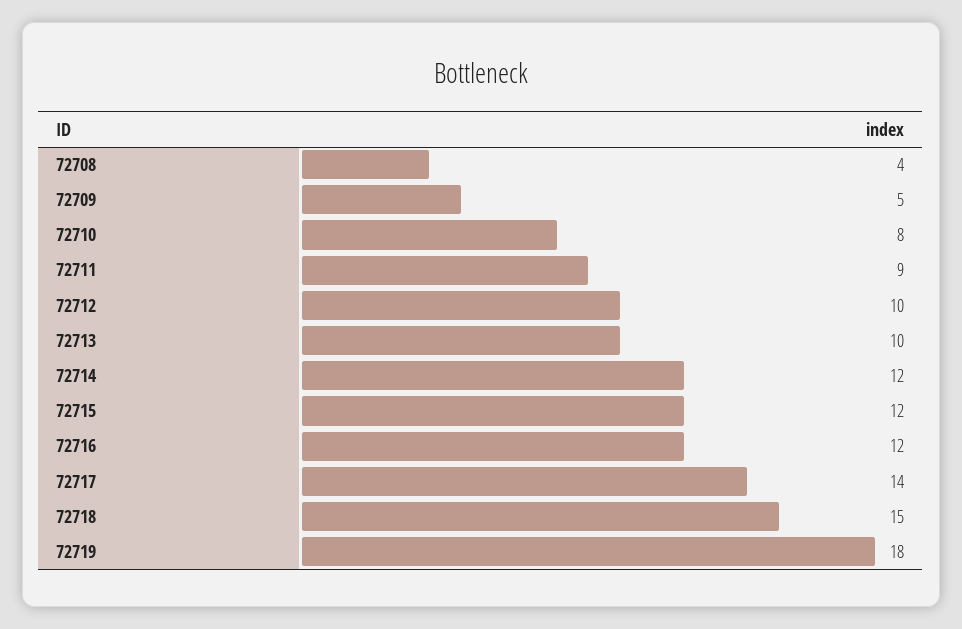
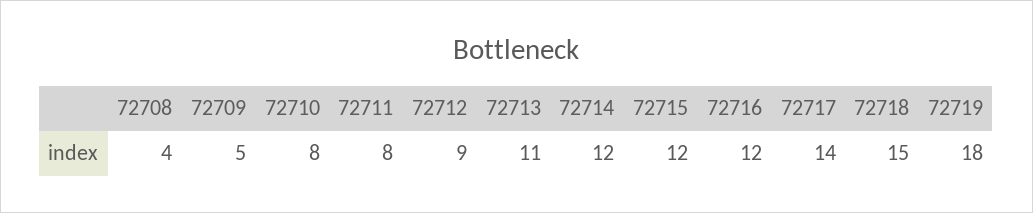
  {
    "72708": 4,
    "72709": 5,
    "72710": 8,
-   "72711": 9,
+   "72711": 8,
-   "72712": 10,
+   "72712": 9,
-   "72713": 10,
+   "72713": 11,
    "72714": 12,
    "72715": 12,
    "72716": 12,
    "72717": 14,
    "72718": 15,
    "72719": 18
  }

